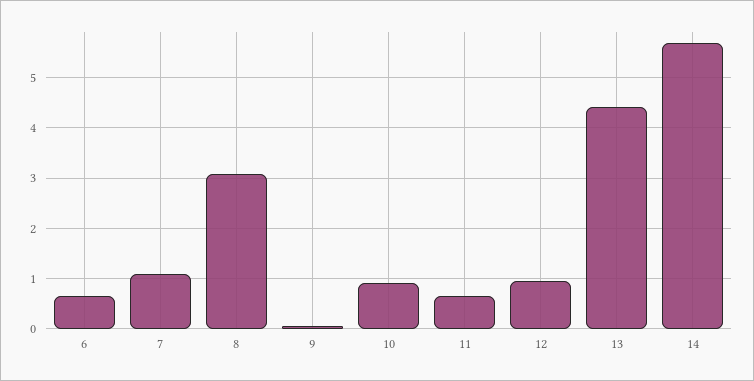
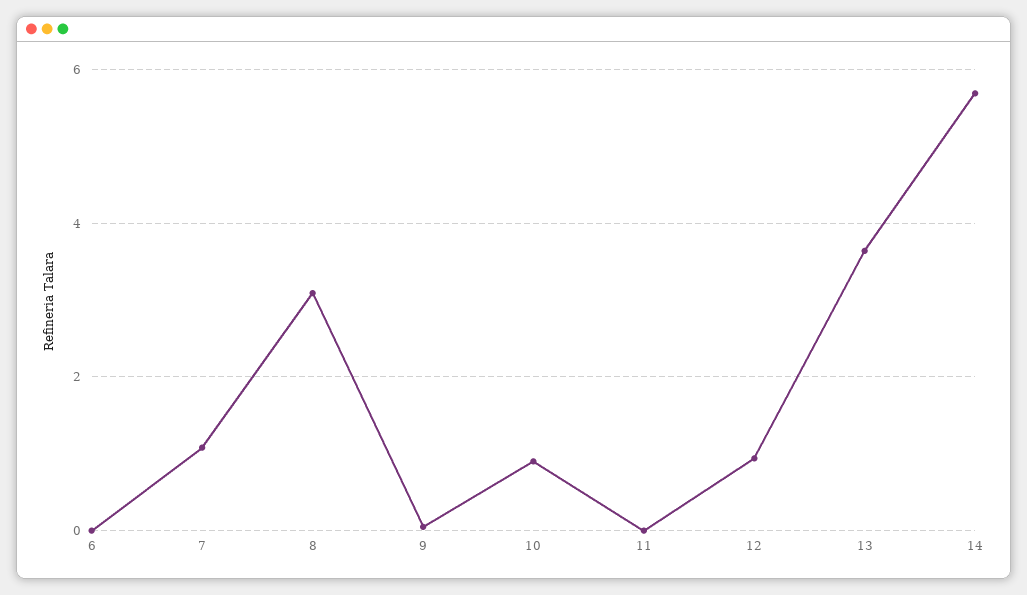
  {
-   "6": 0.6,
+   "6": 0,
    "7": 1,
    "8": 3,
    "9": 0,
    "10": 1,
-   "11": 0.6,
+   "11": 0,
    "12": 1,
-   "13": 4.4,
+   "13": 3.6,
    "14": 5.6
  }

